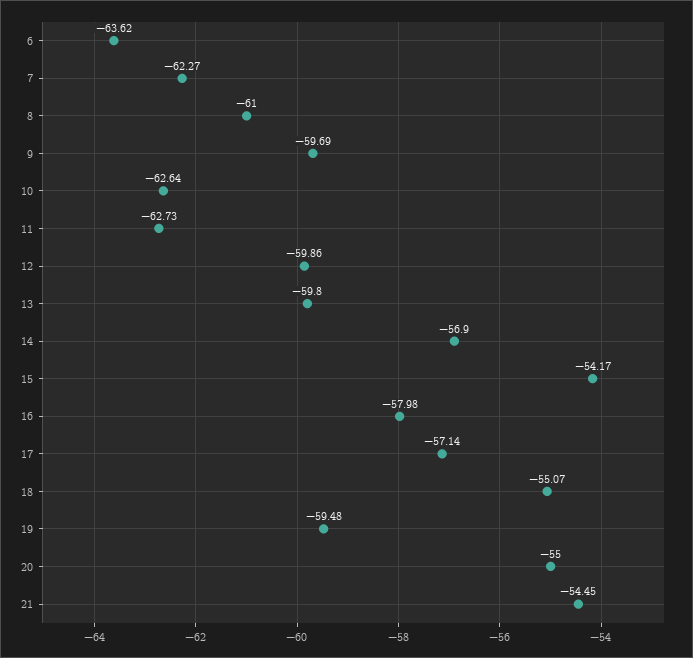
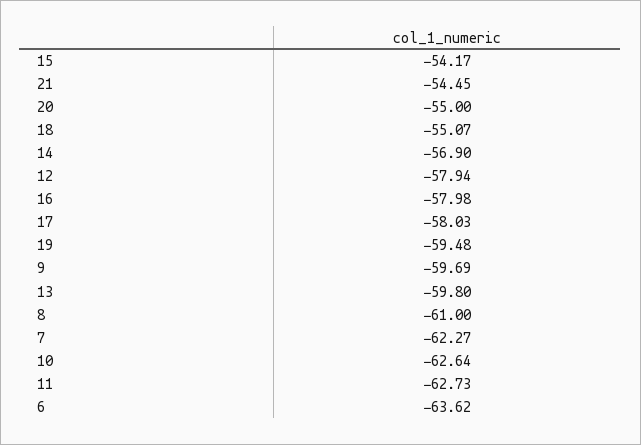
  {
    "6": -63.62,
    "7": -62.27,
    "8": -61,
    "9": -59.69,
    "10": -62.64,
    "11": -62.73,
-   "12": -59.86,
+   "12": -57.94,
    "13": -59.8,
    "14": -56.9,
    "15": -54.17,
    "16": -57.98,
-   "17": -57.14,
+   "17": -58.03,
    "18": -55.07,
    "19": -59.48,
    "20": -55,
    "21": -54.45
  }

